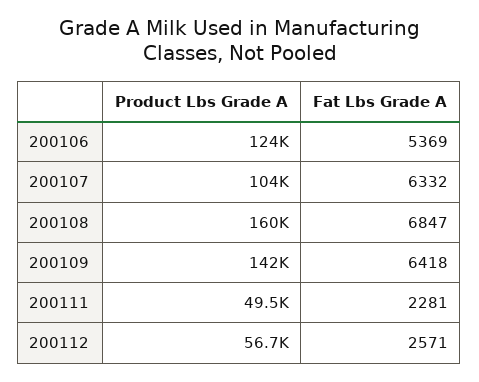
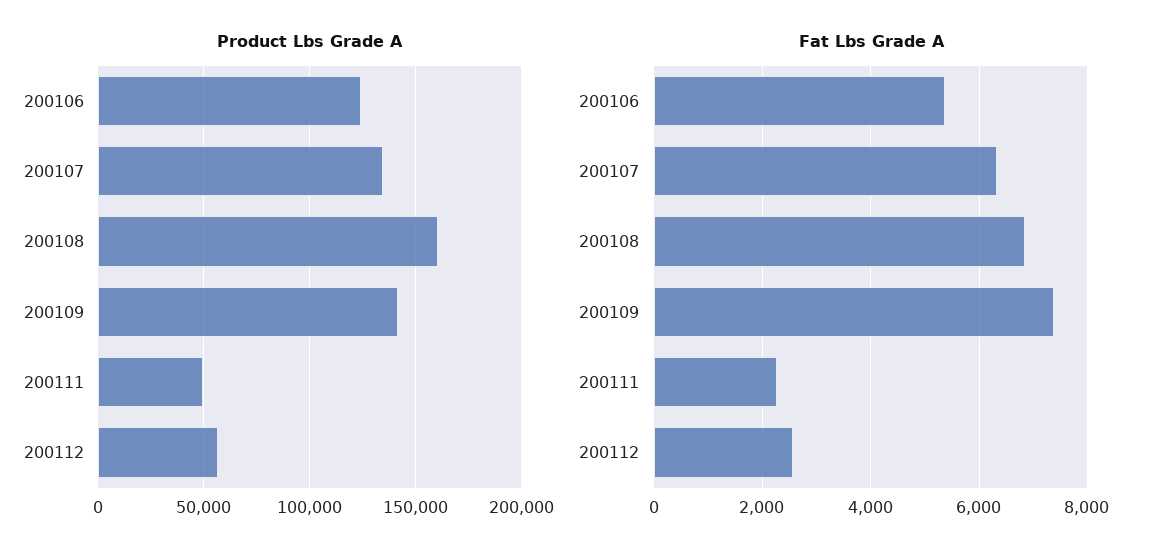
  {
    "Product Lbs Grade A": {
      "200106": 124000,
-     "200107": 104000,
+     "200107": 135000,
      "200108": 160000,
      "200109": 142000,
      "200111": 49500,
      "200112": 56700
    },
    "Fat Lbs Grade A": {
      "200106": 5369,
      "200107": 6332,
      "200108": 6847,
-     "200109": 6418,
+     "200109": 7400,
      "200111": 2281,
      "200112": 2571
    }
  }

